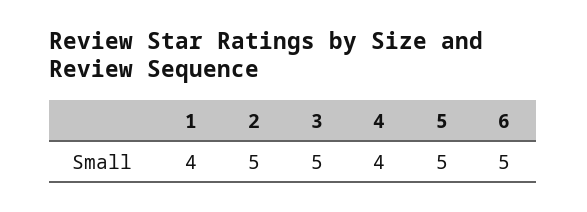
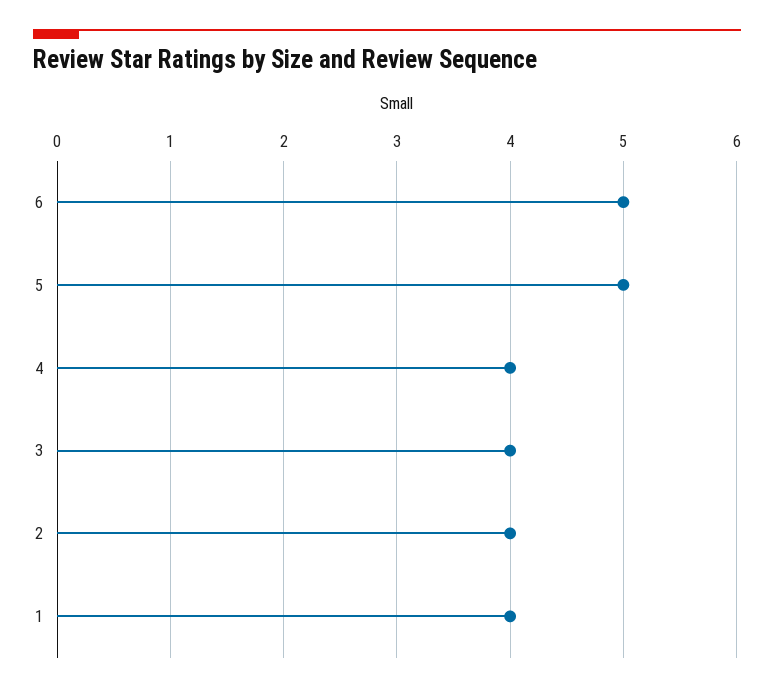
  {
    "1": 4,
-   "2": 5,
+   "2": 4,
-   "3": 5,
+   "3": 4,
    "4": 4,
    "5": 5,
    "6": 5
  }

